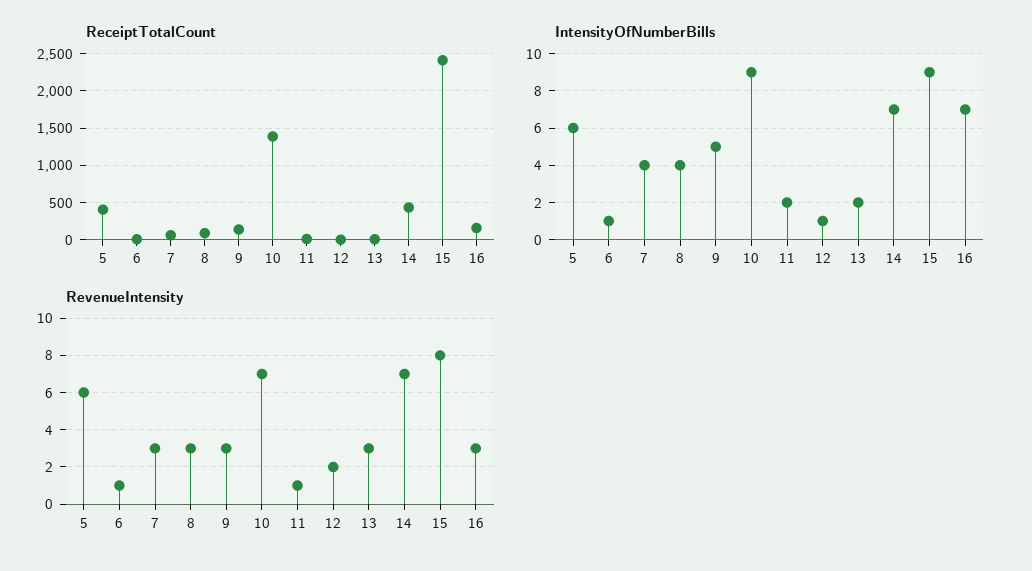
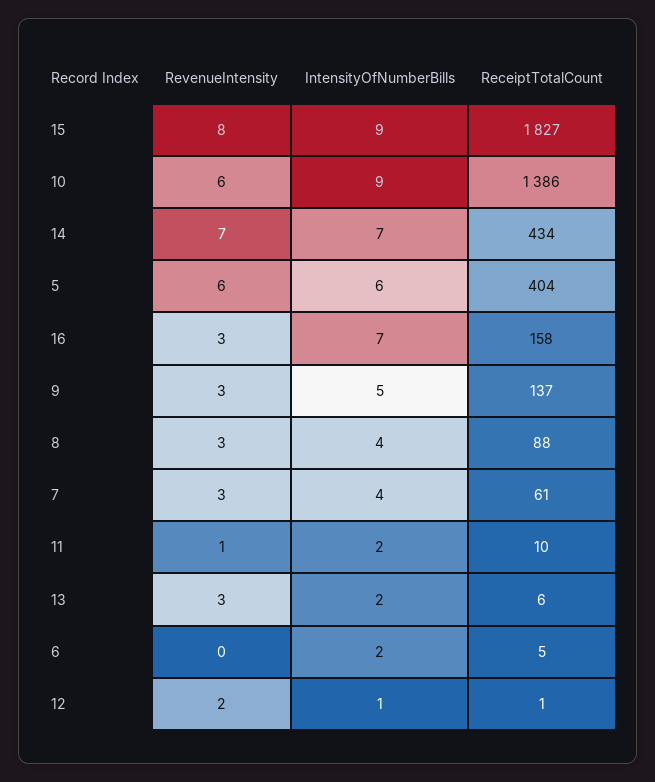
  {
    "ReceiptTotalCount": {
      "5": 404,
      "6": 5,
      "7": 61,
      "8": 88,
      "9": 137,
      "10": 1386,
      "11": 10,
      "12": 1,
      "13": 6,
      "14": 434,
-     "15": 2400,
+     "15": 1827,
      "16": 158
    },
    "IntensityOfNumberBills": {
      "5": 6,
-     "6": 1,
+     "6": 2,
      "7": 4,
      "8": 4,
      "9": 5,
      "10": 9,
      "11": 2,
      "12": 1,
      "13": 2,
      "14": 7,
      "15": 9,
      "16": 7
    },
    "RevenueIntensity": {
      "5": 6,
-     "6": 1,
+     "6": 0,
      "7": 3,
      "8": 3,
      "9": 3,
-     "10": 7,
+     "10": 6,
      "11": 1,
      "12": 2,
      "13": 3,
      "14": 7,
      "15": 8,
      "16": 3
    }
  }

